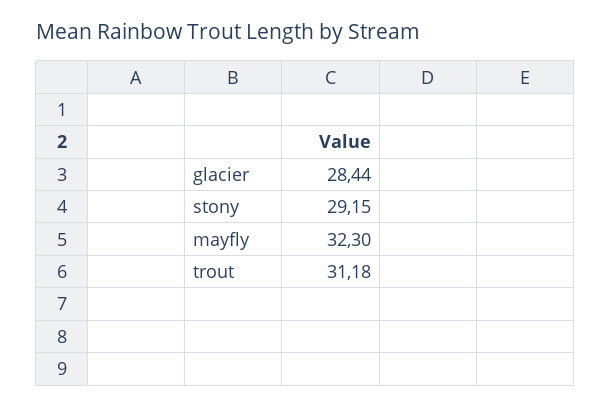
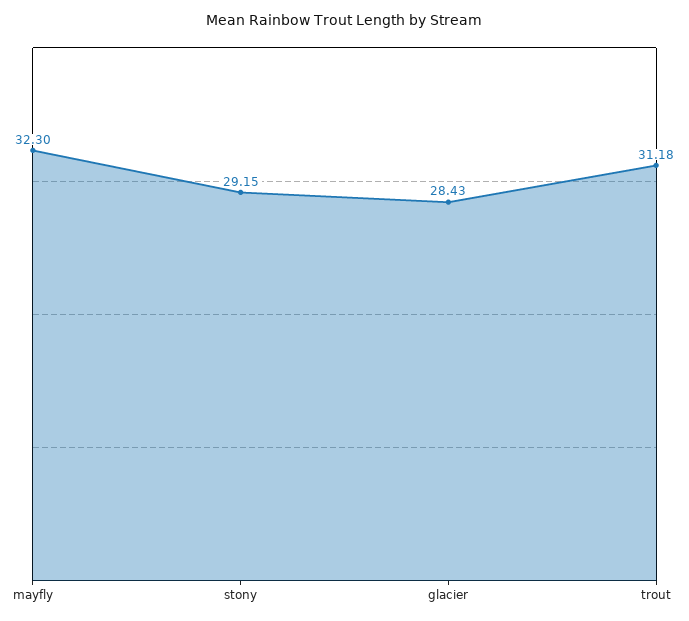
  {
-   "glacier": 28.44,
+   "glacier": 28.43,
    "stony": 29.15,
    "mayfly": 32.3,
    "trout": 31.18
  }

